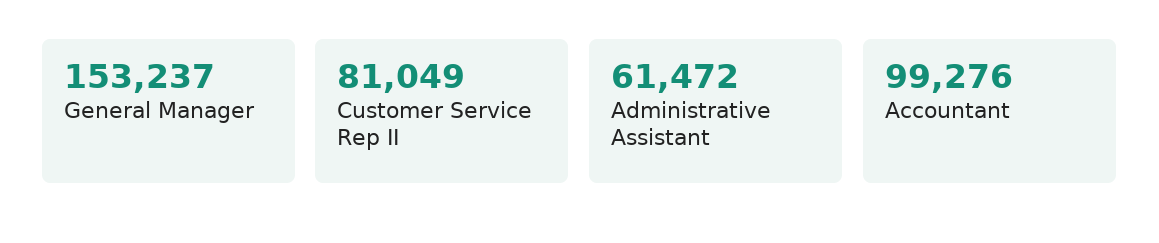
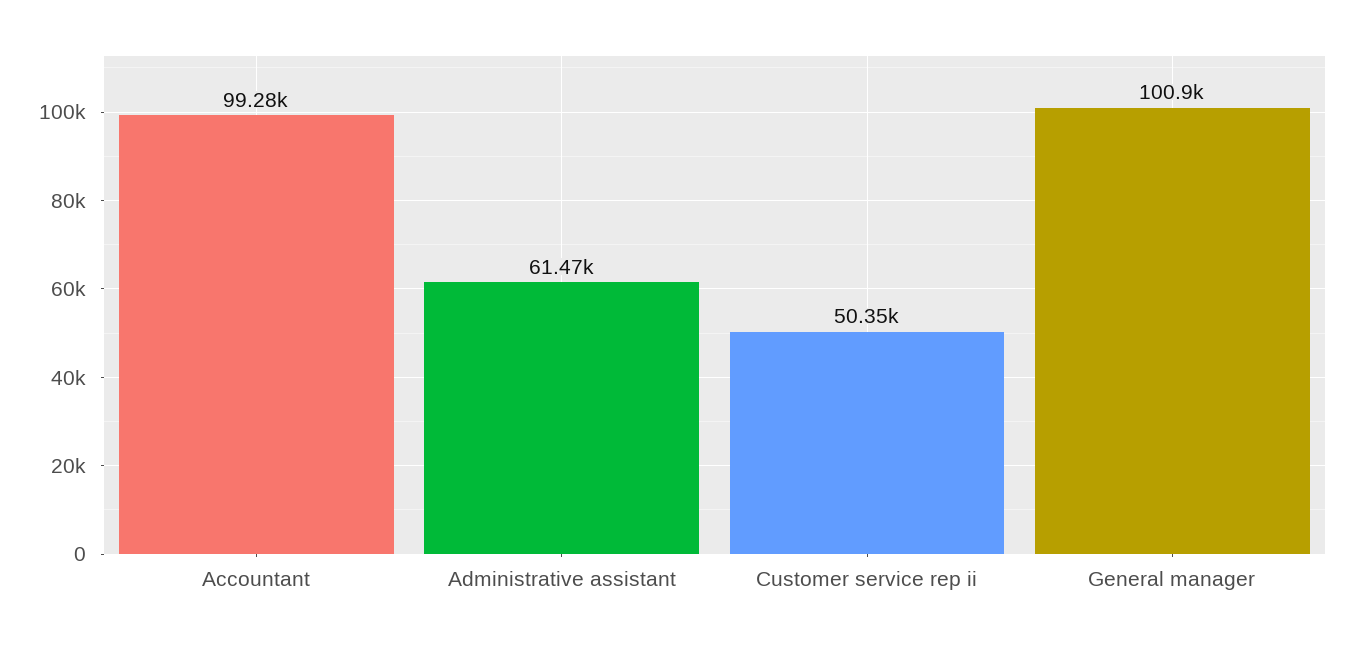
  {
-   "General Manager": 153237,
+   "General Manager": 100900,
-   "Customer Service Rep II": 81049,
+   "Customer Service Rep II": 50350,
    "Administrative Assistant": 61472,
    "Accountant": 99276
  }

